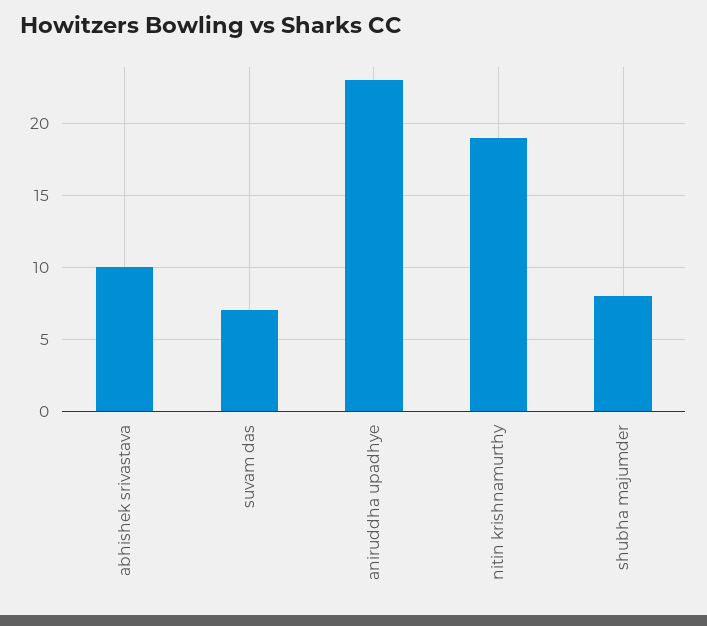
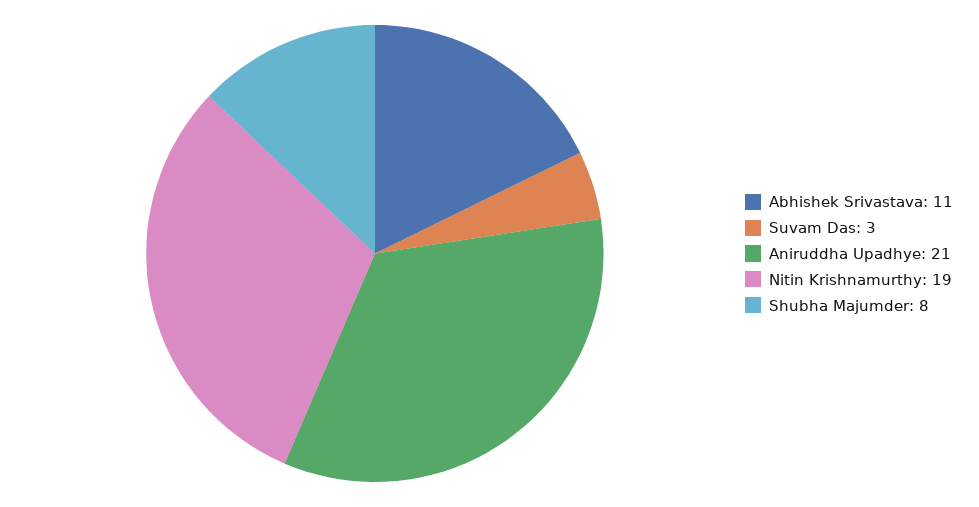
  {
-   "abhishek srivastava": 10,
+   "abhishek srivastava": 11,
-   "suvam das": 7,
+   "suvam das": 3,
-   "aniruddha upadhye": 23,
+   "aniruddha upadhye": 21,
    "nitin krishnamurthy": 19,
    "shubha majumder": 8
  }

